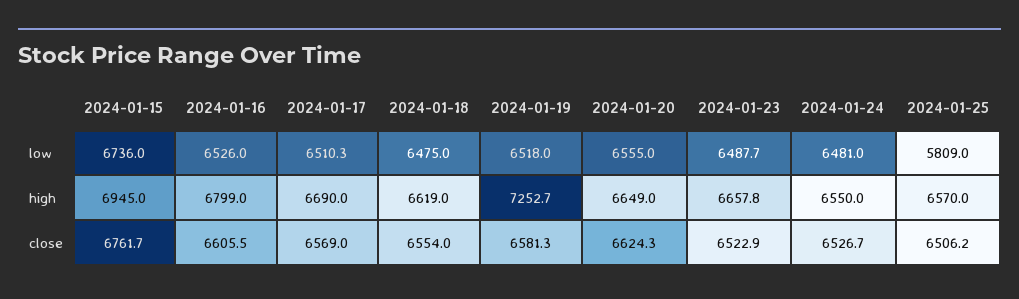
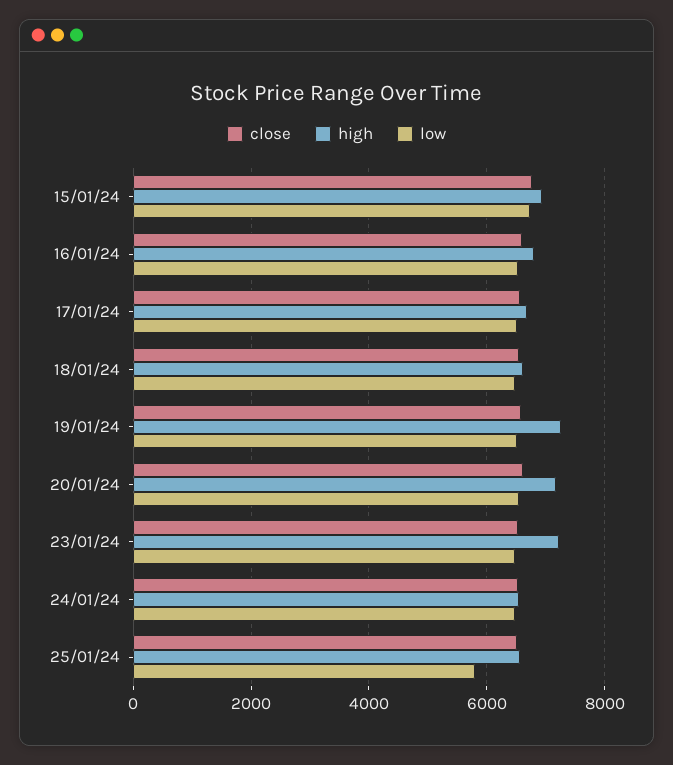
  {
    "low": {
      "2024-01-15": 6736,
      "2024-01-16": 6526,
      "2024-01-17": 6510.3,
      "2024-01-18": 6475,
      "2024-01-19": 6518,
      "2024-01-20": 6555,
      "2024-01-23": 6487.7,
      "2024-01-24": 6481,
      "2024-01-25": 5809
    },
    "high": {
      "2024-01-15": 6945,
      "2024-01-16": 6799,
      "2024-01-17": 6690,
      "2024-01-18": 6619,
      "2024-01-19": 7252.7,
-     "2024-01-20": 6649,
+     "2024-01-20": 7200,
-     "2024-01-23": 6657.8,
+     "2024-01-23": 7200,
      "2024-01-24": 6550,
      "2024-01-25": 6570
    },
    "close": {
      "2024-01-15": 6761.7,
      "2024-01-16": 6605.5,
      "2024-01-17": 6569,
      "2024-01-18": 6554,
      "2024-01-19": 6581.3,
      "2024-01-20": 6624.3,
      "2024-01-23": 6522.9,
      "2024-01-24": 6526.7,
      "2024-01-25": 6506.2
    }
  }

